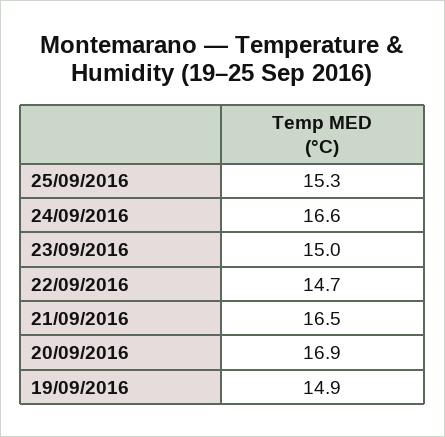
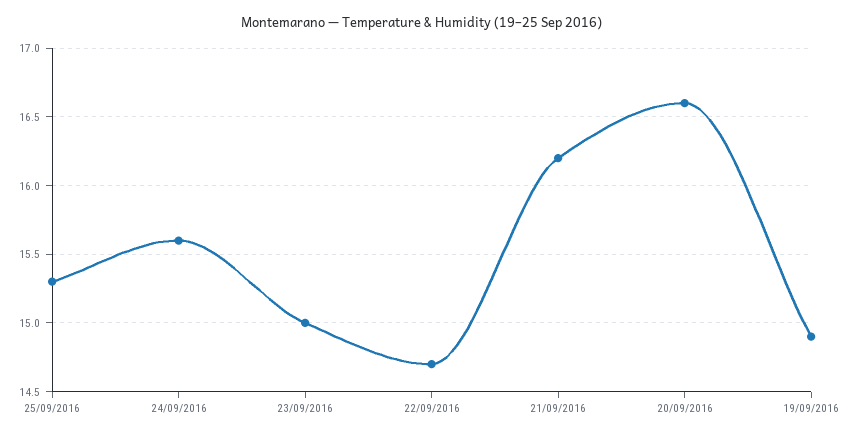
  {
    "25/09/2016": 15.3,
-   "24/09/2016": 16.6,
+   "24/09/2016": 15.6,
    "23/09/2016": 15,
    "22/09/2016": 14.7,
-   "21/09/2016": 16.5,
+   "21/09/2016": 16.2,
-   "20/09/2016": 16.9,
+   "20/09/2016": 16.6,
    "19/09/2016": 14.9
  }

